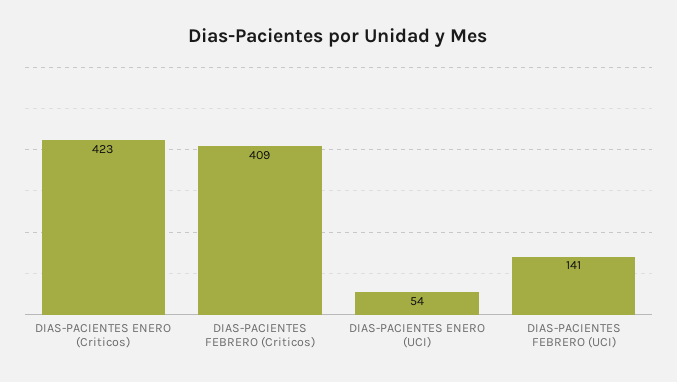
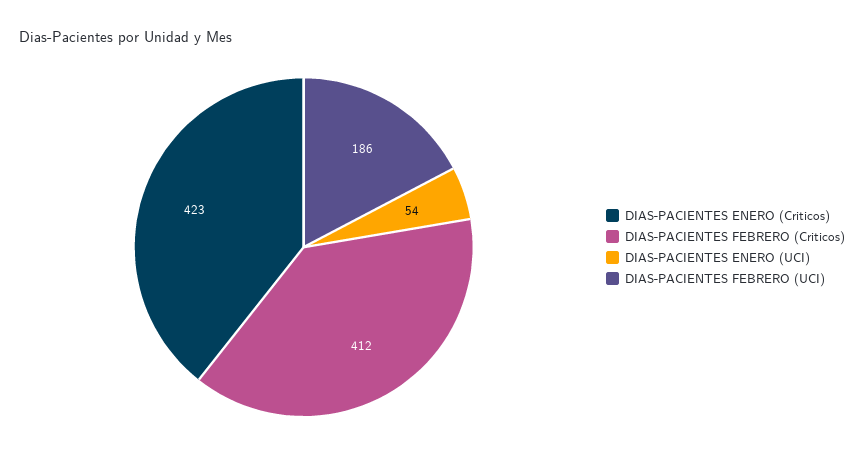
  {
    "DIAS-PACIENTES ENERO (Criticos)": 423,
-   "DIAS-PACIENTES FEBRERO (Criticos)": 409,
+   "DIAS-PACIENTES FEBRERO (Criticos)": 412,
    "DIAS-PACIENTES ENERO (UCI)": 54,
-   "DIAS-PACIENTES FEBRERO (UCI)": 141
+   "DIAS-PACIENTES FEBRERO (UCI)": 186
  }

